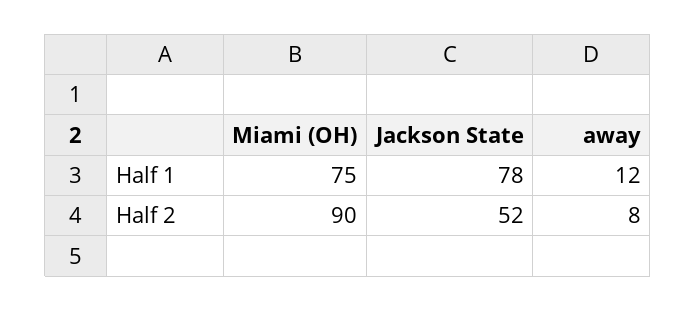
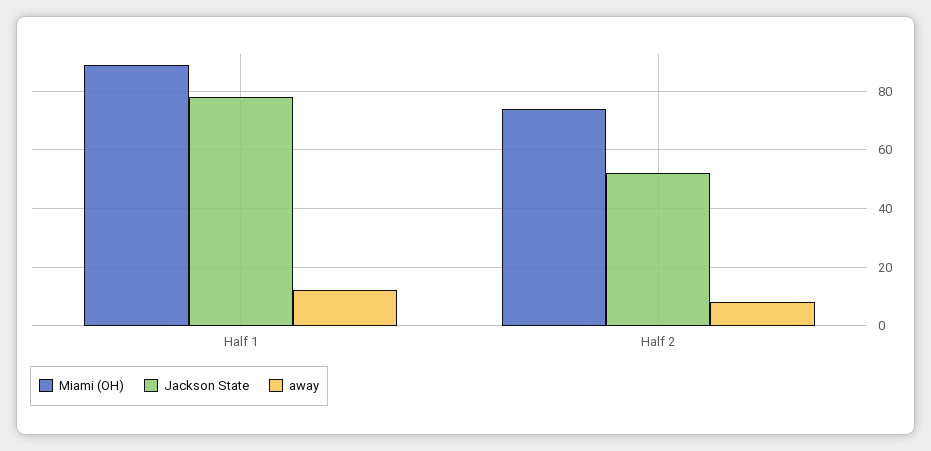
  {
    "Miami (OH)": {
-     "Half 1": 75,
+     "Half 1": 90,
-     "Half 2": 90
+     "Half 2": 75
    },
    "Jackson State": {
      "Half 1": 78,
      "Half 2": 52
    },
    "away": {
      "Half 1": 12,
      "Half 2": 8
    }
  }

